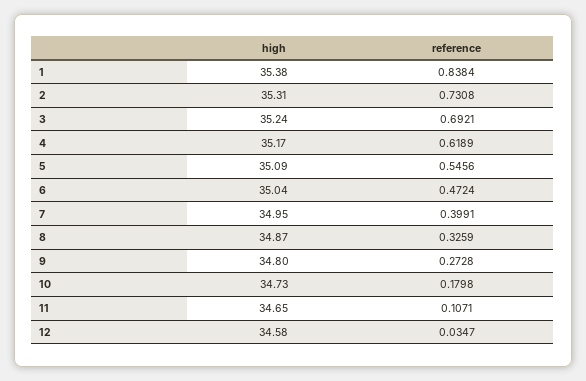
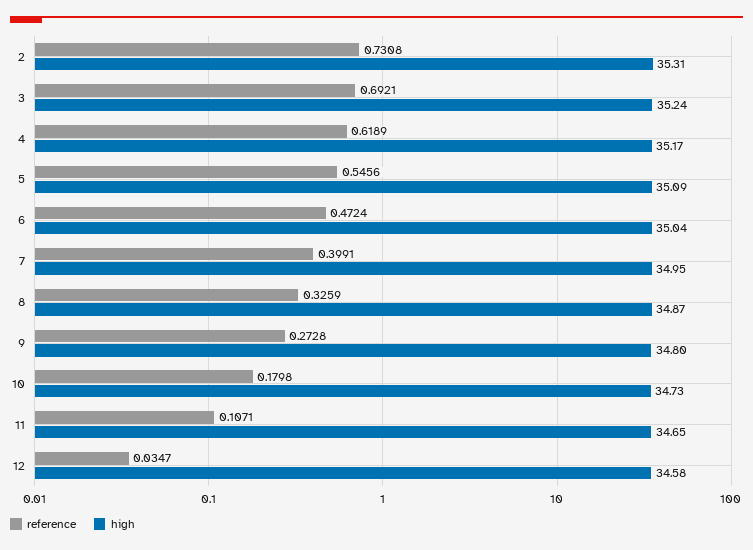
  {
    "high": {
-     "1": 35.38,
      "2": 35.31,
      "3": 35.24,
      "4": 35.17,
      "5": 35.09,
      "6": 35.04,
      "7": 34.95,
      "8": 34.87,
      "9": 34.8,
      "10": 34.73,
      "11": 34.65,
      "12": 34.58
    },
    "reference": {
-     "1": 0.8384,
      "2": 0.7308,
      "3": 0.6921,
      "4": 0.6189,
      "5": 0.5456,
      "6": 0.4724,
      "7": 0.3991,
      "8": 0.3259,
      "9": 0.2728,
      "10": 0.1798,
      "11": 0.1071,
      "12": 0.0347
    }
  }

